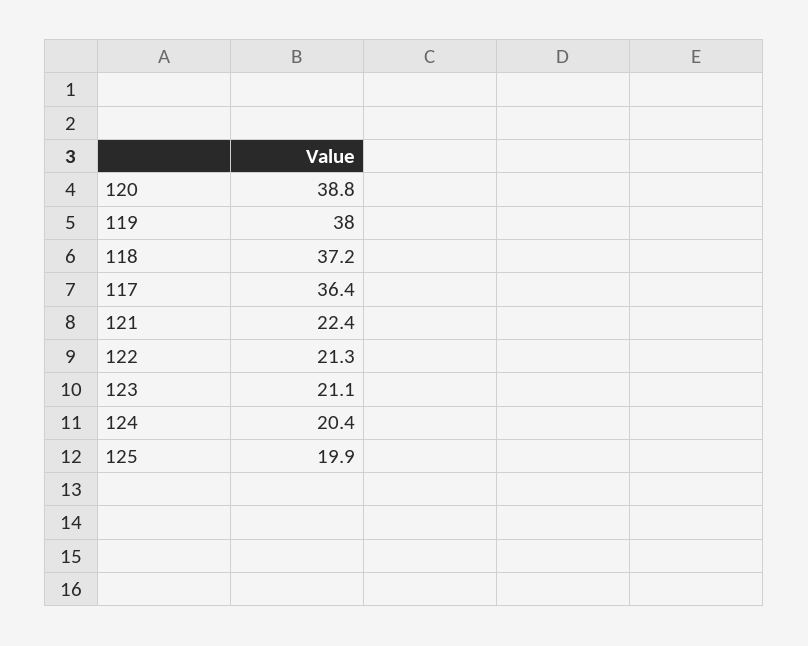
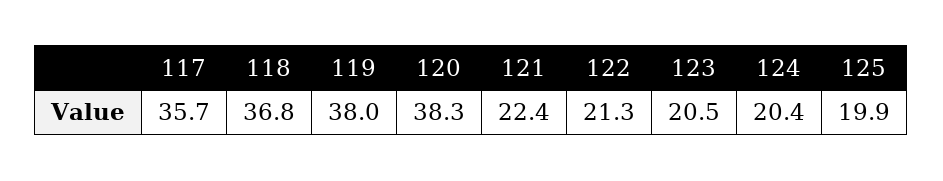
  {
-   "120": 38.8,
+   "120": 38.3,
    "119": 38,
-   "118": 37.2,
+   "118": 36.8,
-   "117": 36.4,
+   "117": 35.7,
    "121": 22.4,
    "122": 21.3,
-   "123": 21.1,
+   "123": 20.5,
    "124": 20.4,
    "125": 19.9
  }

